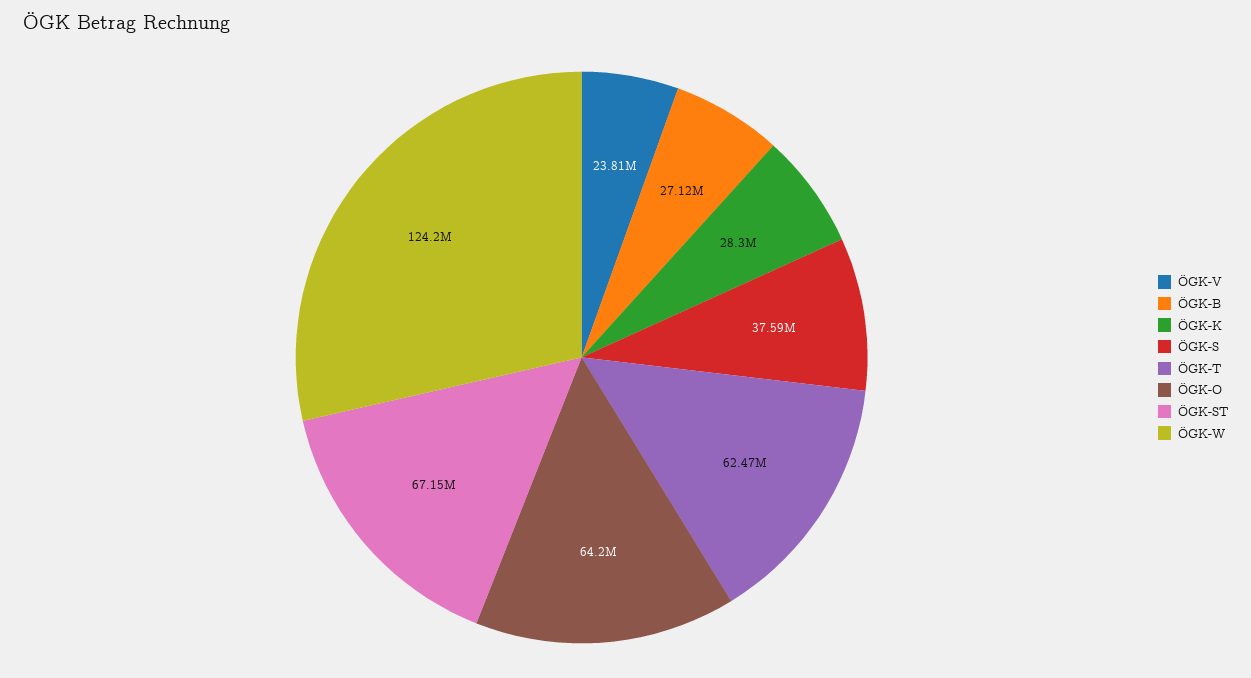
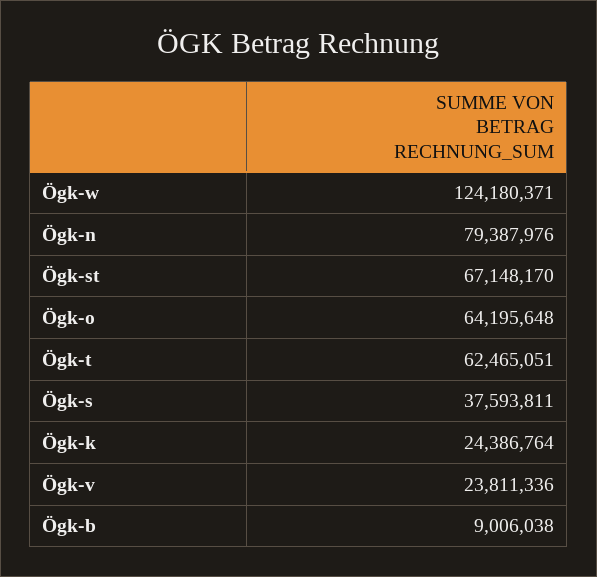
  {
    "ÖGK-V": 23811336,
-   "ÖGK-B": 27120000,
+   "ÖGK-B": 9006038,
-   "ÖGK-K": 28300000,
+   "ÖGK-K": 24386764,
    "ÖGK-S": 37593811,
    "ÖGK-T": 62465051,
    "ÖGK-O": 64195648,
    "ÖGK-ST": 67148170,
-   "ÖGK-W": 124180371
+   "ÖGK-W": 124180371,
+   "Ögk-n": 79387976
  }

